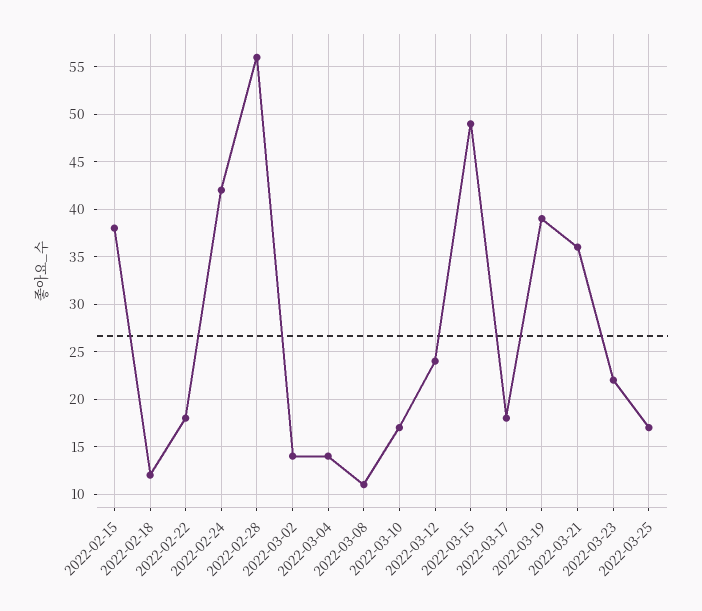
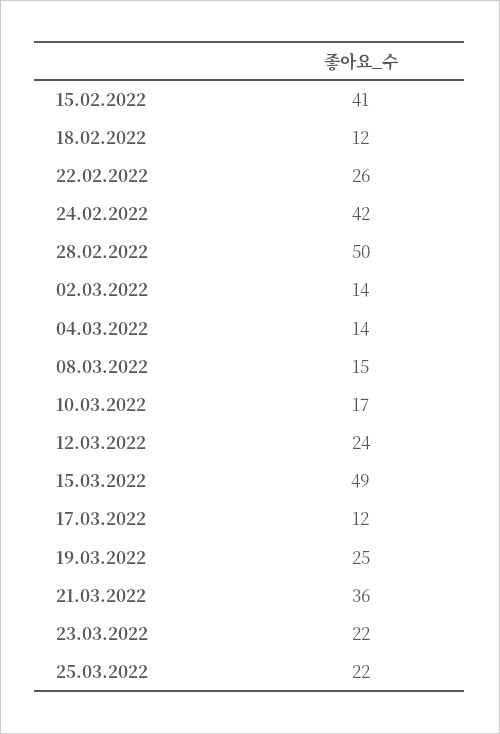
  {
-   "2022-02-15": 38,
+   "2022-02-15": 41,
    "2022-02-18": 12,
-   "2022-02-22": 18,
+   "2022-02-22": 26,
    "2022-02-24": 42,
-   "2022-02-28": 56,
+   "2022-02-28": 50,
    "2022-03-02": 14,
    "2022-03-04": 14,
-   "2022-03-08": 11,
+   "2022-03-08": 15,
    "2022-03-10": 17,
    "2022-03-12": 24,
    "2022-03-15": 49,
-   "2022-03-17": 18,
+   "2022-03-17": 12,
-   "2022-03-19": 39,
+   "2022-03-19": 25,
    "2022-03-21": 36,
    "2022-03-23": 22,
-   "2022-03-25": 17
+   "2022-03-25": 22
  }

